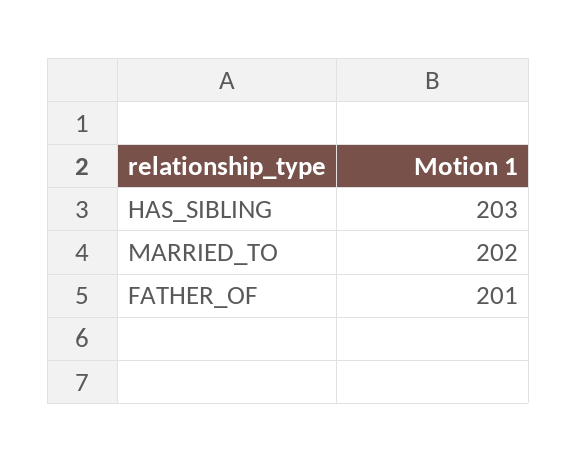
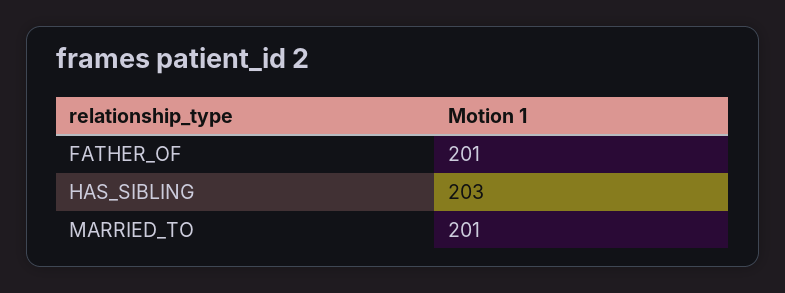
  {
    "HAS_SIBLING": 203,
-   "MARRIED_TO": 202,
+   "MARRIED_TO": 201,
    "FATHER_OF": 201
  }

